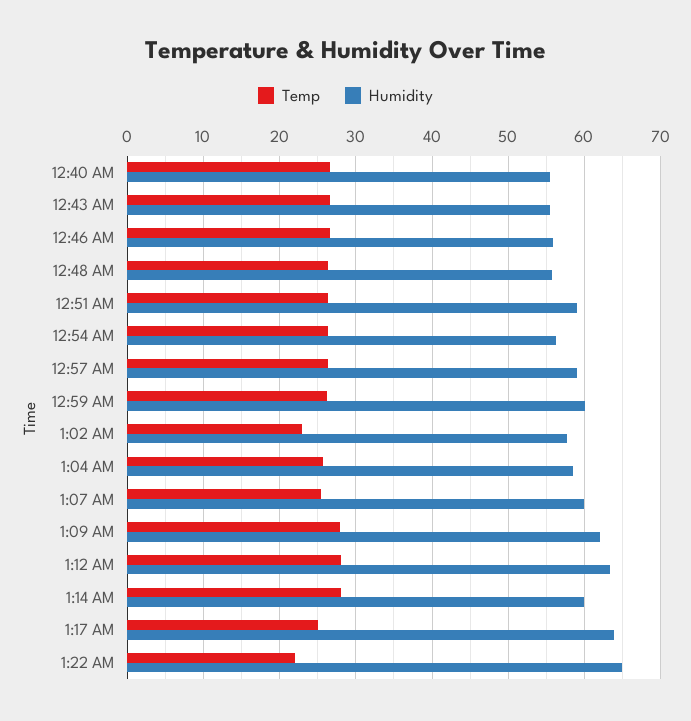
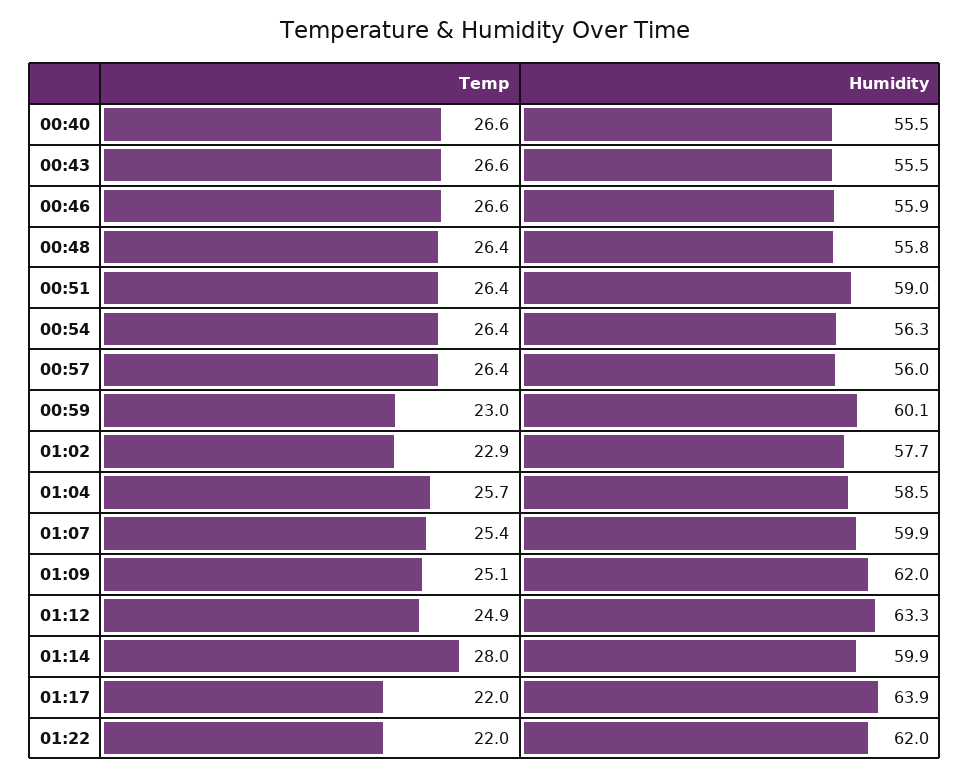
  {
    "Temp": {
      "12:40 AM": 26.6,
      "12:43 AM": 26.6,
      "12:46 AM": 26.6,
      "12:48 AM": 26.4,
      "12:51 AM": 26.4,
      "12:54 AM": 26.4,
      "12:57 AM": 26.4,
-     "12:59 AM": 26,
+     "12:59 AM": 23,
      "1:02 AM": 22.9,
      "1:04 AM": 25.7,
      "1:07 AM": 25.4,
-     "1:09 AM": 28,
+     "1:09 AM": 25.1,
-     "1:12 AM": 28,
+     "1:12 AM": 24.9,
      "1:14 AM": 28,
-     "1:17 AM": 25,
+     "1:17 AM": 22,
      "1:22 AM": 22
    },
    "Humidity": {
      "12:40 AM": 55.5,
      "12:43 AM": 55.5,
      "12:46 AM": 55.9,
      "12:48 AM": 55.8,
      "12:51 AM": 59,
      "12:54 AM": 56.3,
-     "12:57 AM": 59,
+     "12:57 AM": 56,
      "12:59 AM": 60.1,
      "1:02 AM": 57.7,
      "1:04 AM": 58.5,
      "1:07 AM": 59.9,
      "1:09 AM": 62,
      "1:12 AM": 63.3,
      "1:14 AM": 59.9,
      "1:17 AM": 63.9,
-     "1:22 AM": 65
+     "1:22 AM": 62
    }
  }

